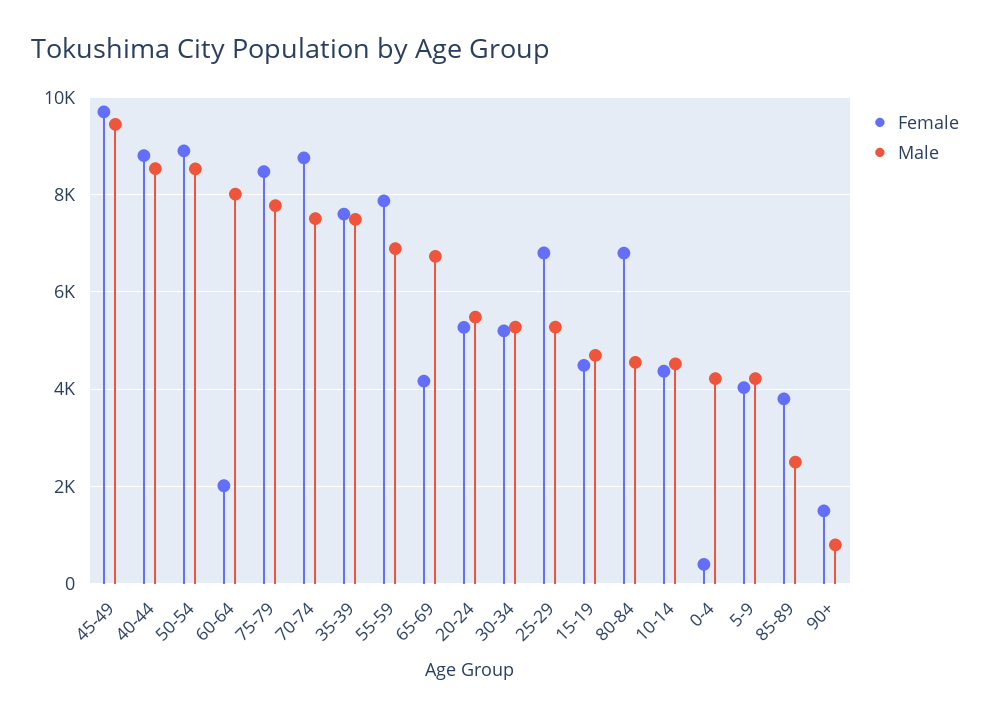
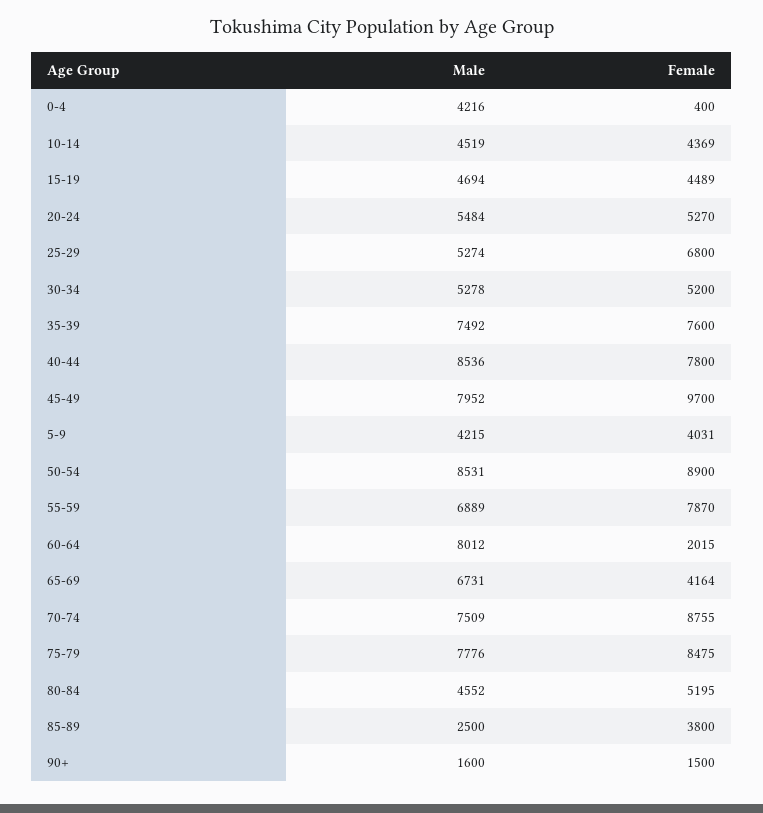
  {
    "Female": {
      "45-49": 9700,
-     "40-44": 8800,
+     "40-44": 7800,
      "50-54": 8900,
      "60-64": 2015,
      "75-79": 8475,
      "70-74": 8755,
      "35-39": 7600,
      "55-59": 7870,
      "65-69": 4164,
      "20-24": 5270,
      "30-34": 5200,
      "25-29": 6800,
      "15-19": 4489,
-     "80-84": 6800,
+     "80-84": 5195,
      "10-14": 4369,
      "0-4": 400,
      "5-9": 4031,
      "85-89": 3800,
      "90+": 1500
    },
    "Male": {
-     "45-49": 9400,
+     "45-49": 7952,
      "40-44": 8536,
      "50-54": 8531,
      "60-64": 8012,
      "75-79": 7776,
      "70-74": 7509,
      "35-39": 7492,
      "55-59": 6889,
      "65-69": 6731,
      "20-24": 5484,
      "30-34": 5278,
      "25-29": 5274,
      "15-19": 4694,
      "80-84": 4552,
      "10-14": 4519,
      "0-4": 4216,
      "5-9": 4215,
      "85-89": 2500,
-     "90+": 800
+     "90+": 1600
    }
  }

